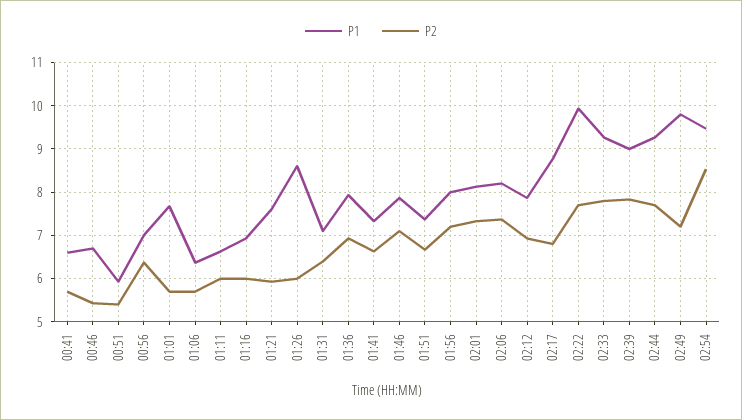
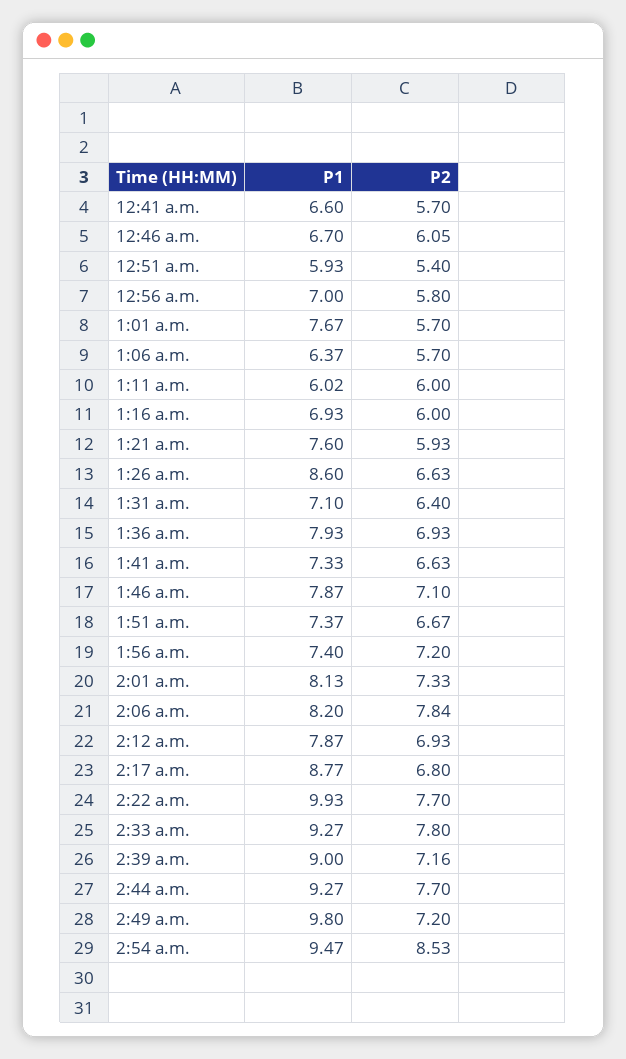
  {
    "P1": {
      "00:41": 6.6,
      "00:46": 6.7,
      "00:51": 5.93,
      "00:56": 7,
      "01:01": 7.67,
      "01:06": 6.37,
-     "01:11": 6.6,
+     "01:11": 6.02,
      "01:16": 6.93,
      "01:21": 7.6,
      "01:26": 8.6,
      "01:31": 7.1,
      "01:36": 7.93,
      "01:41": 7.33,
      "01:46": 7.87,
      "01:51": 7.37,
-     "01:56": 8,
+     "01:56": 7.4,
      "02:01": 8.13,
      "02:06": 8.2,
      "02:12": 7.87,
      "02:17": 8.77,
      "02:22": 9.93,
      "02:33": 9.27,
      "02:39": 9,
      "02:44": 9.27,
      "02:49": 9.8,
      "02:54": 9.47
    },
    "P2": {
      "00:41": 5.7,
-     "00:46": 5.4,
+     "00:46": 6.05,
      "00:51": 5.4,
-     "00:56": 6.4,
+     "00:56": 5.8,
      "01:01": 5.7,
      "01:06": 5.7,
      "01:11": 6,
      "01:16": 6,
      "01:21": 5.93,
-     "01:26": 6,
+     "01:26": 6.63,
      "01:31": 6.4,
      "01:36": 6.93,
      "01:41": 6.63,
      "01:46": 7.1,
      "01:51": 6.67,
      "01:56": 7.2,
      "02:01": 7.33,
-     "02:06": 7.4,
+     "02:06": 7.84,
      "02:12": 6.93,
      "02:17": 6.8,
      "02:22": 7.7,
      "02:33": 7.8,
-     "02:39": 7.8,
+     "02:39": 7.16,
      "02:44": 7.7,
      "02:49": 7.2,
      "02:54": 8.53
    }
  }

